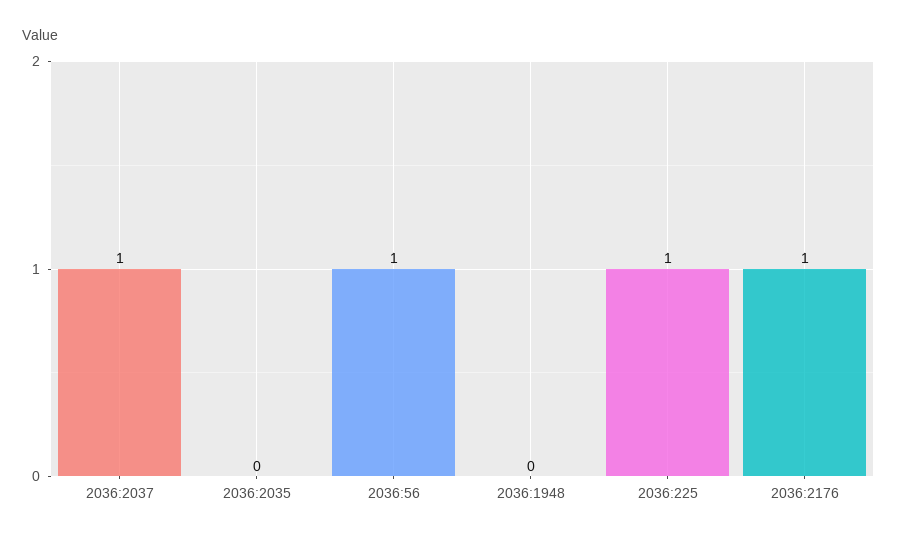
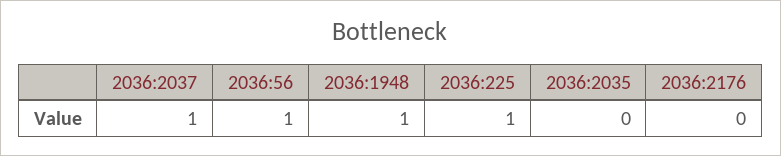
  {
    "2036:2037": 1,
    "2036:2035": 0,
    "2036:56": 1,
-   "2036:1948": 0,
+   "2036:1948": 1,
    "2036:225": 1,
-   "2036:2176": 1
+   "2036:2176": 0
  }

